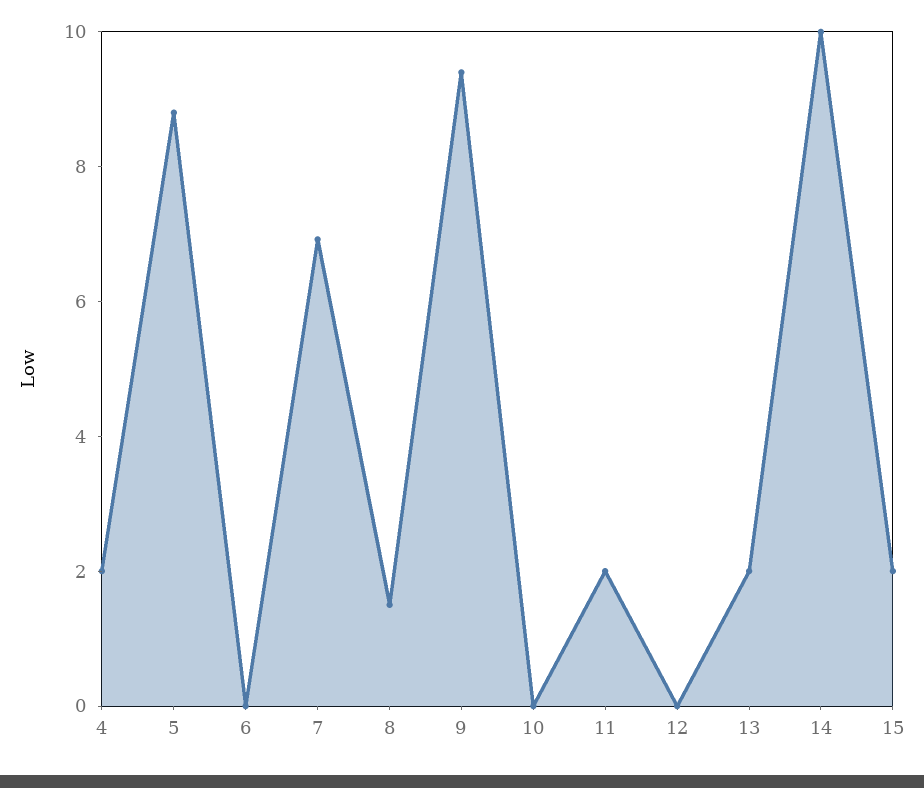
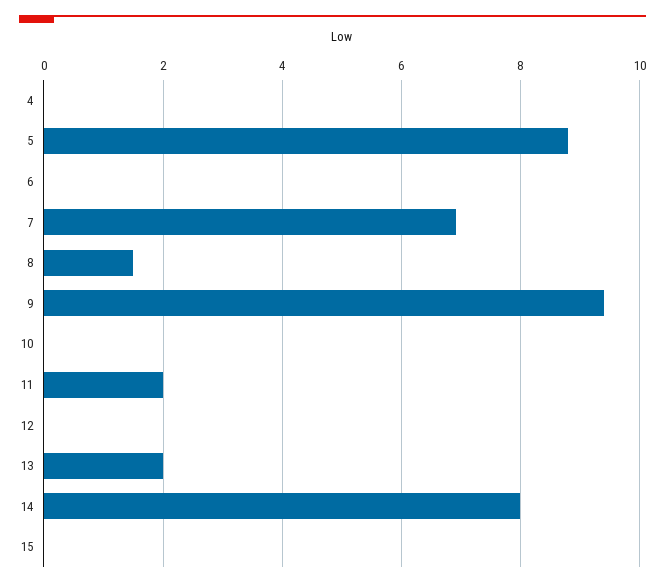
  {
-   "4": 2,
+   "4": 0,
    "5": 8.8,
    "6": 0,
    "7": 7,
    "8": 1.6,
    "9": 9.4,
    "10": 0,
    "11": 2,
    "12": 0,
    "13": 2,
-   "14": 10,
+   "14": 8,
-   "15": 2
+   "15": 0
  }

